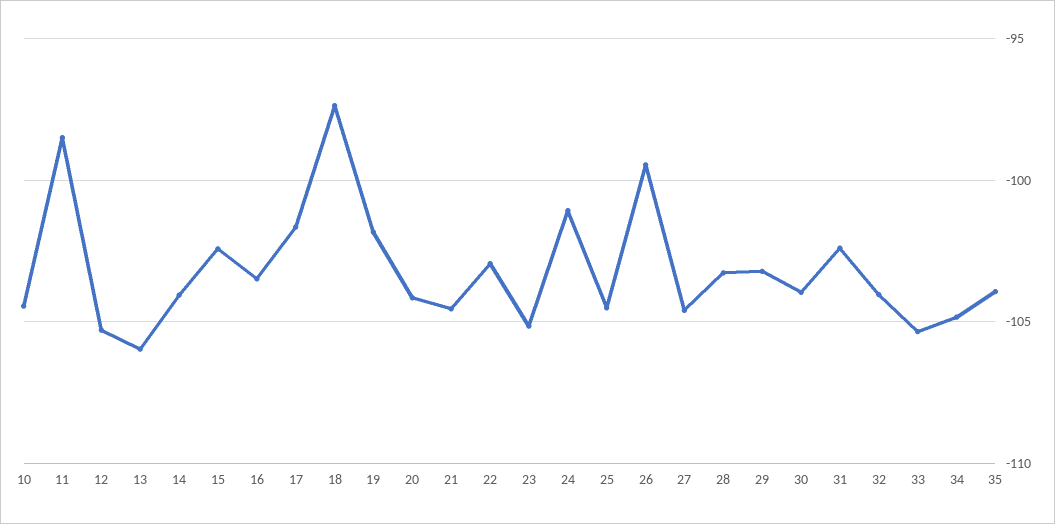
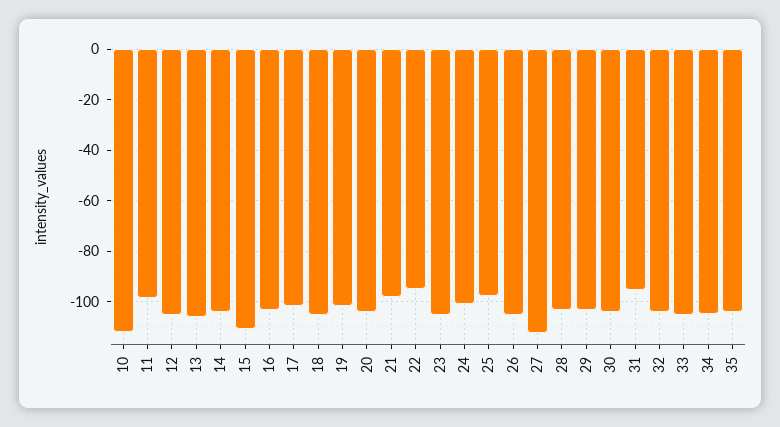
  {
-   "10": -104.5,
+   "10": -112.5,
    "11": -98.5,
    "12": -105.5,
    "13": -106,
    "14": -104,
-   "15": -102.5,
+   "15": -110,
    "16": -103.5,
    "17": -101.5,
-   "18": -97.5,
+   "18": -105,
    "19": -102,
    "20": -104,
-   "21": -104.5,
+   "21": -97.5,
-   "22": -103,
+   "22": -95,
    "23": -105,
    "24": -101,
-   "25": -104.5,
+   "25": -97.5,
-   "26": -99.5,
+   "26": -105,
-   "27": -104.5,
+   "27": -112.5,
    "28": -103.5,
    "29": -103,
    "30": -104,
-   "31": -102.5,
+   "31": -95,
    "32": -104,
    "33": -105.5,
    "34": -105,
    "35": -104
  }

